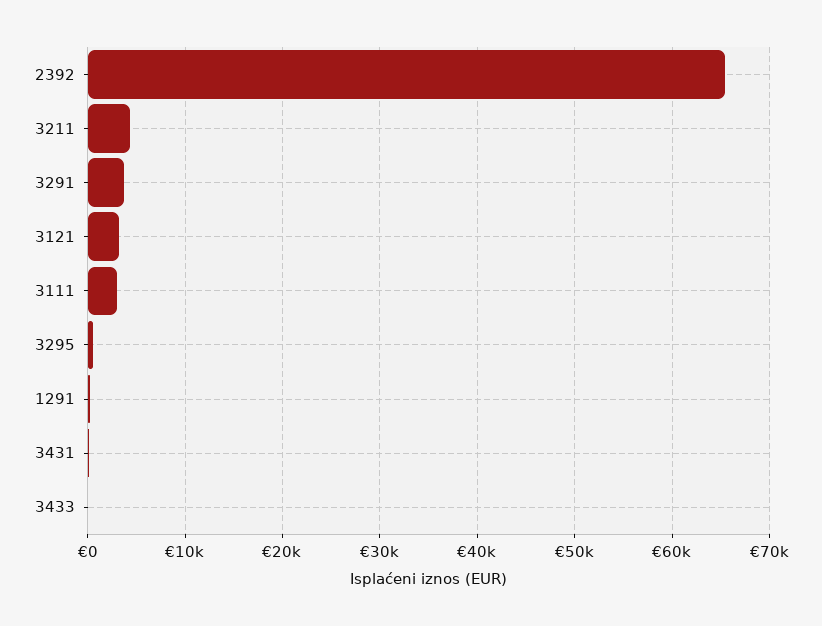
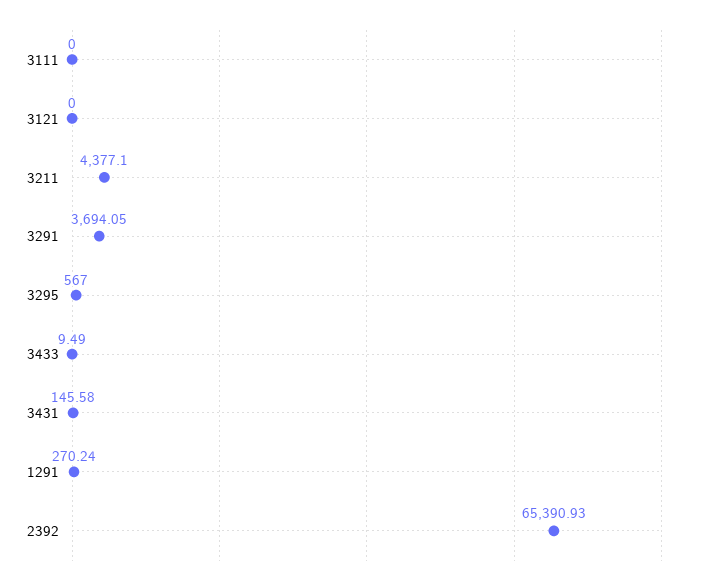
  {
    "2392": 65390.93,
    "3211": 4377.1,
    "3291": 3694.05,
-   "3121": 3000,
+   "3121": 0,
-   "3111": 3000,
+   "3111": 0,
    "3295": 567,
    "1291": 270.24,
    "3431": 145.58,
    "3433": 9.49
  }

